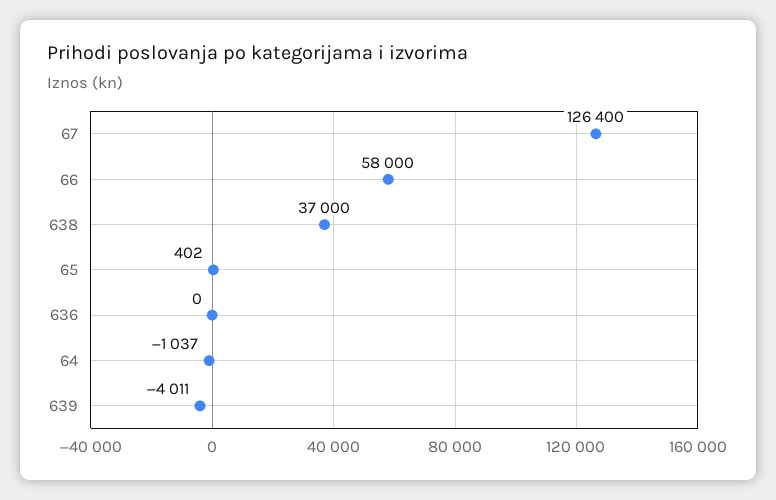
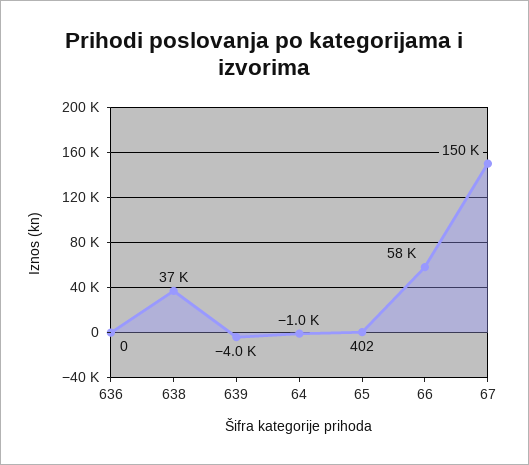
  {
-   "67": 126400,
+   "67": 150000,
    "66": 58000,
    "638": 37000,
    "65": 402,
    "636": 0,
    "64": -1037,
    "639": -4011
  }

